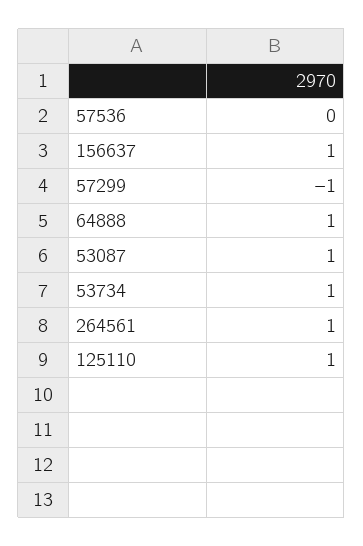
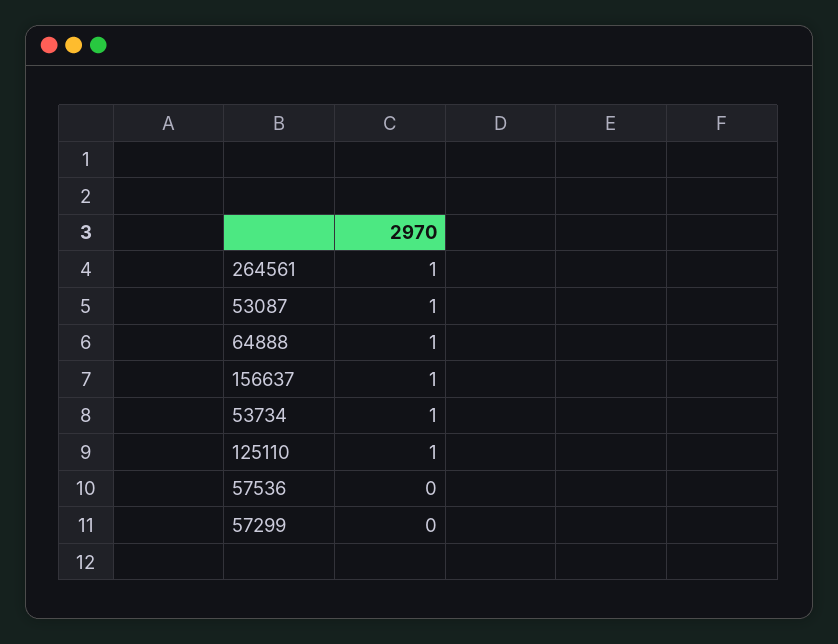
  {
    "57536": 0,
    "156637": 1,
-   "57299": -1,
+   "57299": 0,
    "64888": 1,
    "53087": 1,
    "53734": 1,
    "264561": 1,
    "125110": 1
  }

